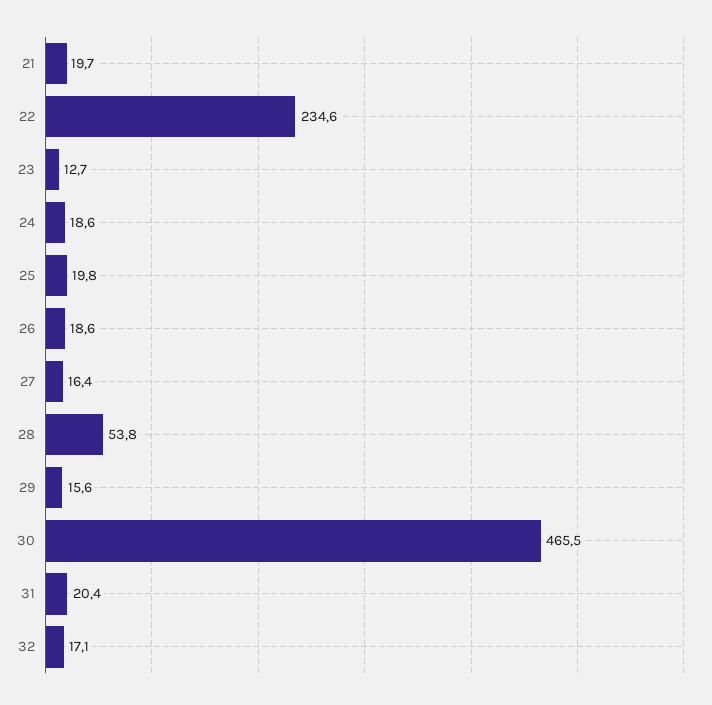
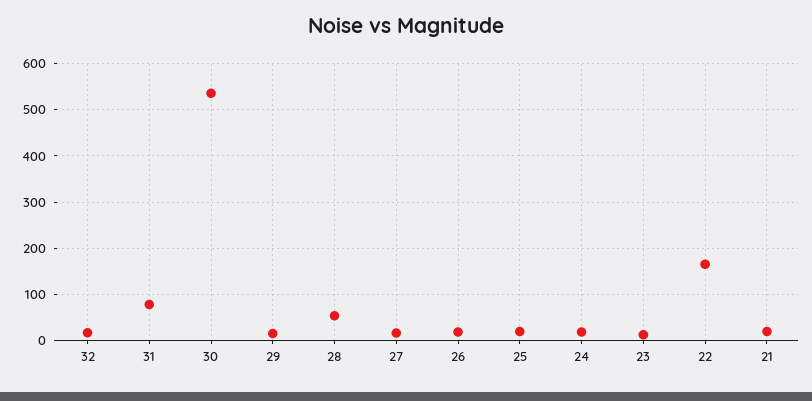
  {
    "21": 19.7,
-   "22": 234.6,
+   "22": 160,
    "23": 12.7,
    "24": 18.6,
    "25": 19.8,
    "26": 18.6,
    "27": 16.4,
    "28": 53.8,
    "29": 15.6,
-   "30": 465.5,
+   "30": 540,
-   "31": 20.4,
+   "31": 80,
    "32": 17.1
  }

